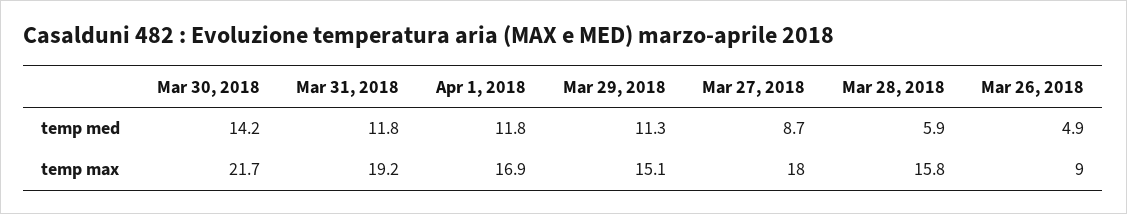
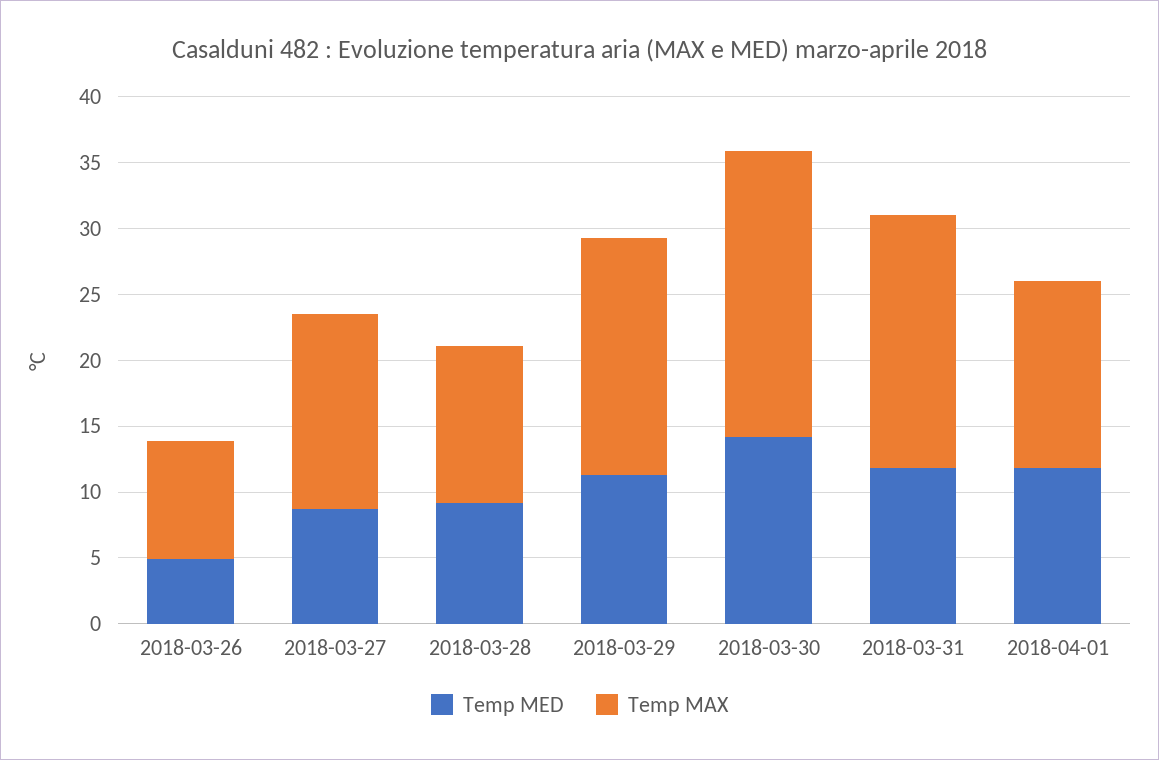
  {
    "temp med": {
      "Mar 30, 2018": 14.2,
      "Mar 31, 2018": 11.8,
      "Apr 1, 2018": 11.8,
      "Mar 29, 2018": 11.3,
      "Mar 27, 2018": 8.7,
-     "Mar 28, 2018": 5.9,
+     "Mar 28, 2018": 9,
      "Mar 26, 2018": 4.9
    },
    "temp max": {
      "Mar 30, 2018": 21.7,
      "Mar 31, 2018": 19.2,
-     "Apr 1, 2018": 16.9,
+     "Apr 1, 2018": 14,
-     "Mar 29, 2018": 15.1,
+     "Mar 29, 2018": 18,
-     "Mar 27, 2018": 18,
+     "Mar 27, 2018": 15,
-     "Mar 28, 2018": 15.8,
+     "Mar 28, 2018": 12,
      "Mar 26, 2018": 9
    }
  }

